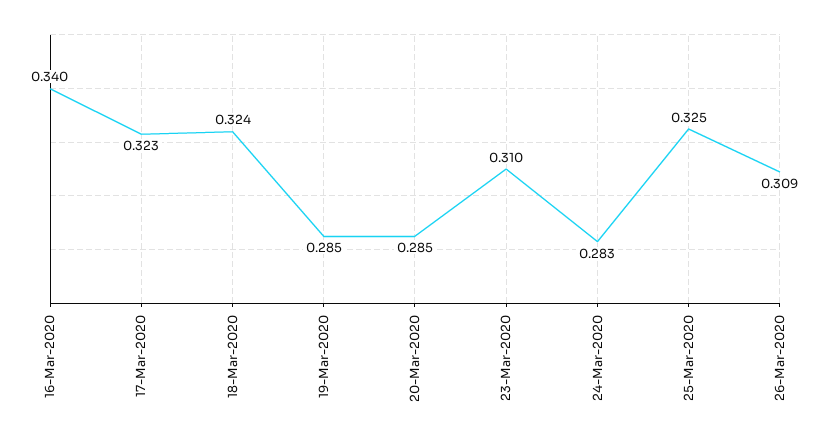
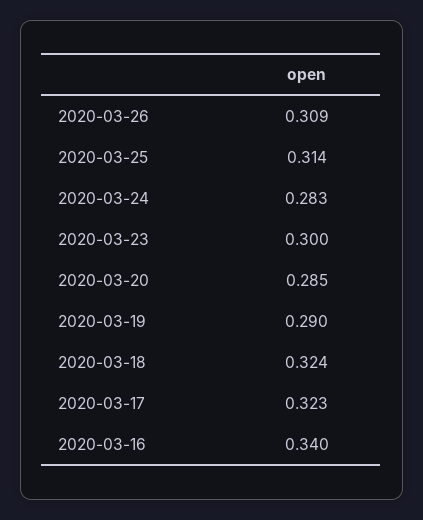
  {
    "16-Mar-2020": 0.34,
    "17-Mar-2020": 0.323,
    "18-Mar-2020": 0.324,
-   "19-Mar-2020": 0.285,
+   "19-Mar-2020": 0.29,
    "20-Mar-2020": 0.285,
-   "23-Mar-2020": 0.31,
+   "23-Mar-2020": 0.3,
    "24-Mar-2020": 0.283,
-   "25-Mar-2020": 0.325,
+   "25-Mar-2020": 0.314,
    "26-Mar-2020": 0.309
  }

